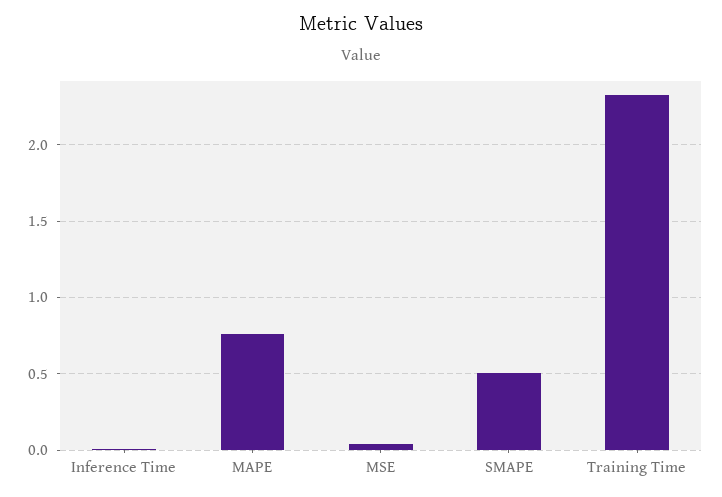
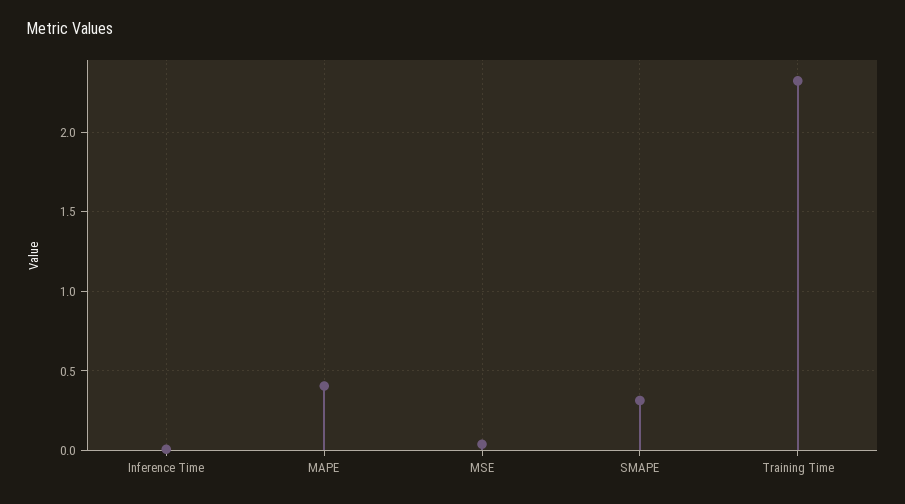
  {
    "Inference Time": 0,
-   "MAPE": 0.75,
+   "MAPE": 0.4,
    "MSE": 0.05,
-   "SMAPE": 0.5,
+   "SMAPE": 0.3,
    "Training Time": 2.3
  }

